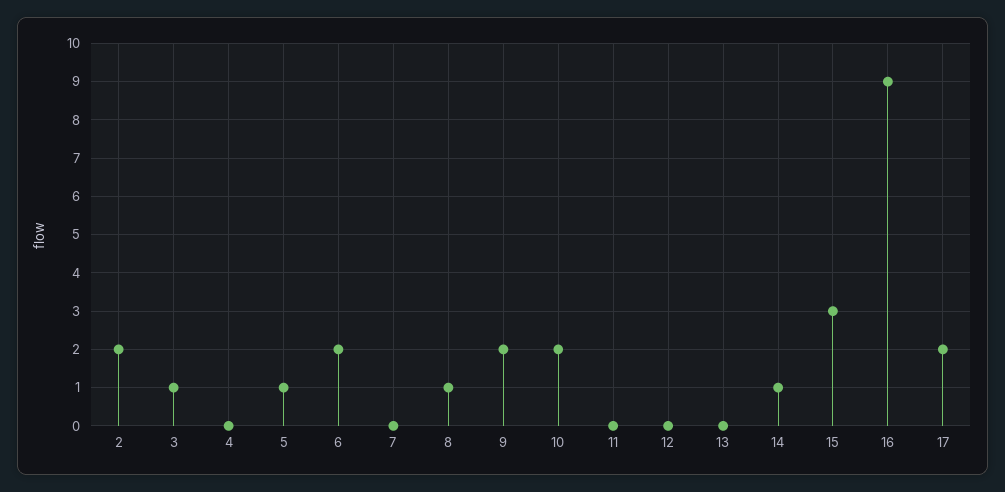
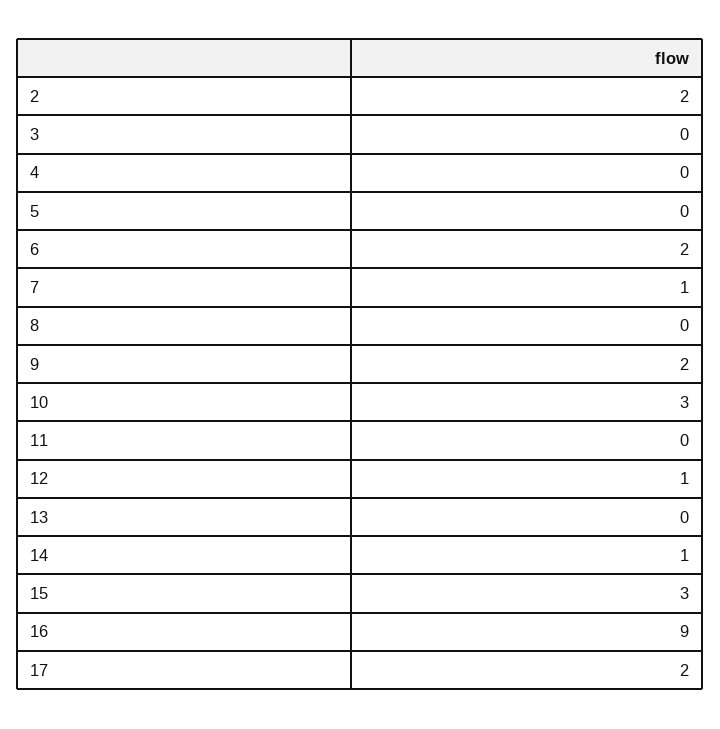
  {
    "2": 2,
-   "3": 1,
+   "3": 0,
    "4": 0,
-   "5": 1,
+   "5": 0,
    "6": 2,
-   "7": 0,
+   "7": 1,
-   "8": 1,
+   "8": 0,
    "9": 2,
-   "10": 2,
+   "10": 3,
    "11": 0,
-   "12": 0,
+   "12": 1,
    "13": 0,
    "14": 1,
    "15": 3,
    "16": 9,
    "17": 2
  }

